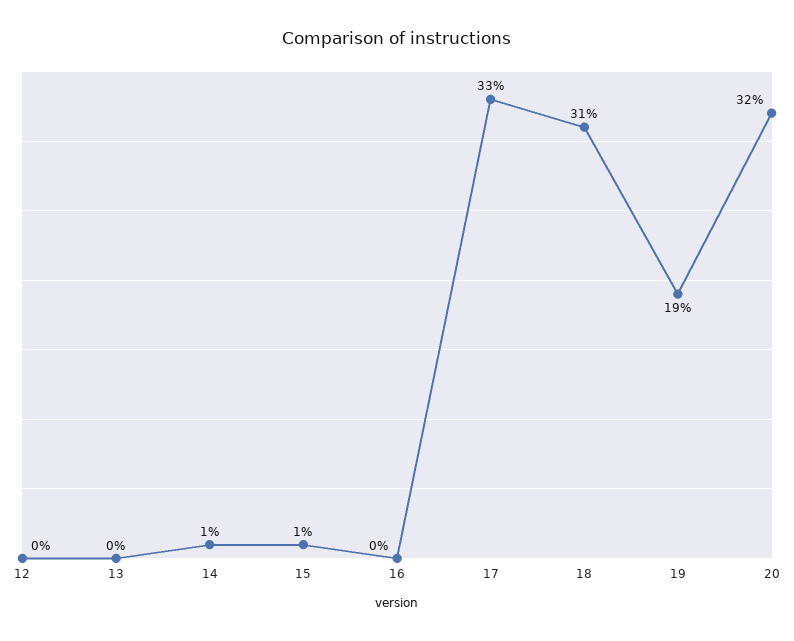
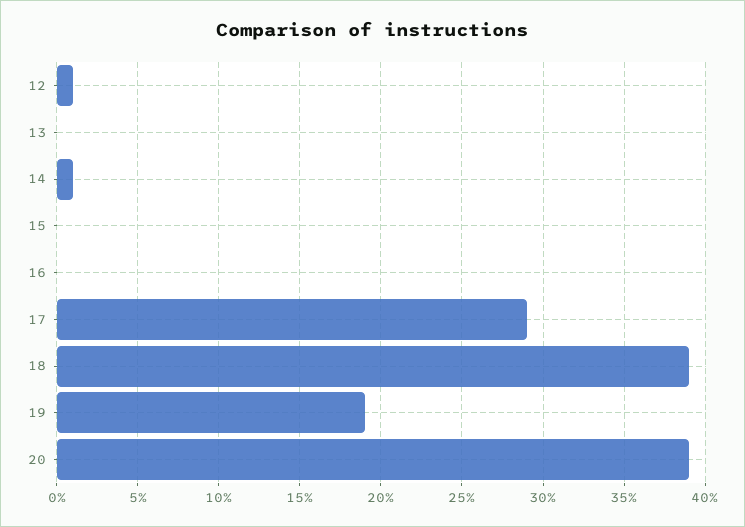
  {
-   "12": 0,
+   "12": 1,
    "13": 0,
    "14": 1,
-   "15": 1,
+   "15": 0,
    "16": 0,
-   "17": 33,
+   "17": 29,
-   "18": 31,
+   "18": 39,
    "19": 19,
-   "20": 32
+   "20": 39
  }

